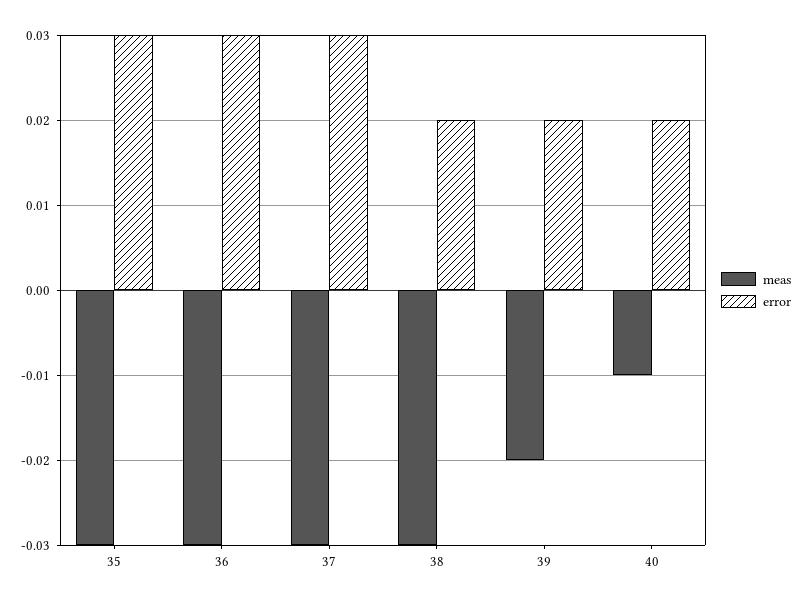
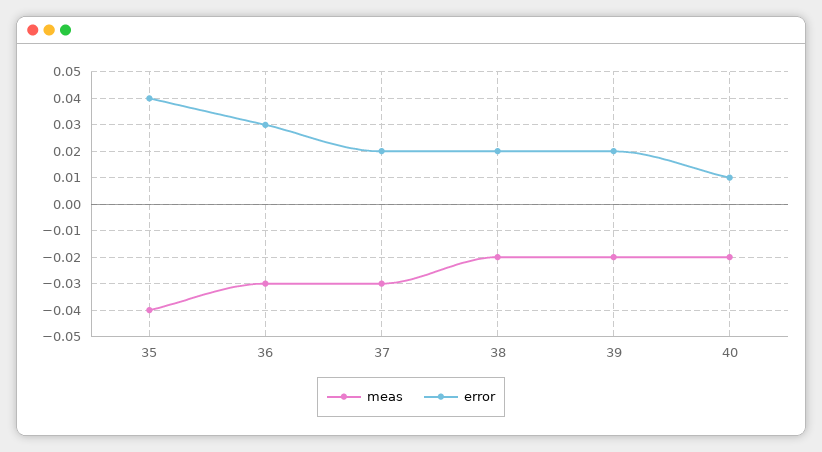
  {
    "meas": {
-     "35": -0.03,
+     "35": -0.04,
      "36": -0.03,
      "37": -0.03,
-     "38": -0.03,
+     "38": -0.02,
      "39": -0.02,
-     "40": -0.01
+     "40": -0.02
    },
    "error": {
-     "35": 0.03,
+     "35": 0.04,
      "36": 0.03,
-     "37": 0.03,
+     "37": 0.02,
      "38": 0.02,
      "39": 0.02,
-     "40": 0.02
+     "40": 0.01
    }
  }

